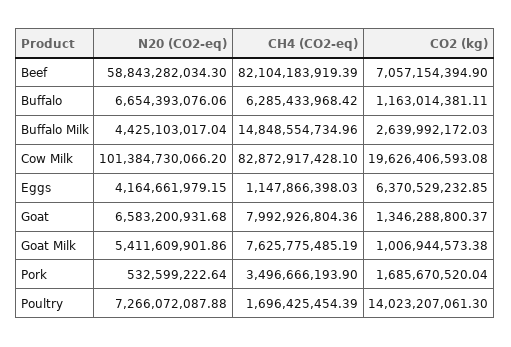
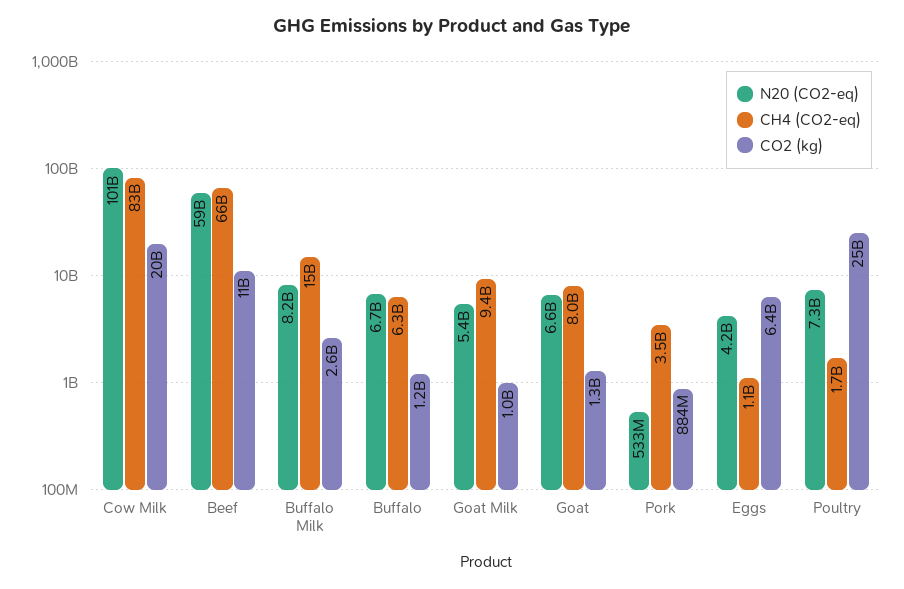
  {
    "N20 (CO2-eq)": {
      "Beef": 58843282034.3,
      "Buffalo": 6654393076.06,
-     "Buffalo Milk": 4425103017.04,
+     "Buffalo Milk": 8200000000,
      "Cow Milk": 101384730066.2,
      "Eggs": 4164661979.15,
      "Goat": 6583200931.68,
      "Goat Milk": 5411609901.86,
      "Pork": 532599222.64,
      "Poultry": 7266072087.88
    },
    "CH4 (CO2-eq)": {
-     "Beef": 82104183919.39,
+     "Beef": 66000000000,
      "Buffalo": 6285433968.42,
      "Buffalo Milk": 14848554734.96,
      "Cow Milk": 82872917428.1,
      "Eggs": 1147866398.03,
      "Goat": 7992926804.36,
-     "Goat Milk": 7625775485.19,
+     "Goat Milk": 9400000000,
      "Pork": 3496666193.9,
      "Poultry": 1696425454.39
    },
    "CO2 (kg)": {
-     "Beef": 7057154394.9,
+     "Beef": 11000000000,
      "Buffalo": 1163014381.11,
      "Buffalo Milk": 2639992172.03,
      "Cow Milk": 19626406593.08,
      "Eggs": 6370529232.85,
      "Goat": 1346288800.37,
      "Goat Milk": 1006944573.38,
-     "Pork": 1685670520.04,
+     "Pork": 884000000,
-     "Poultry": 14023207061.3
+     "Poultry": 25000000000
    }
  }

